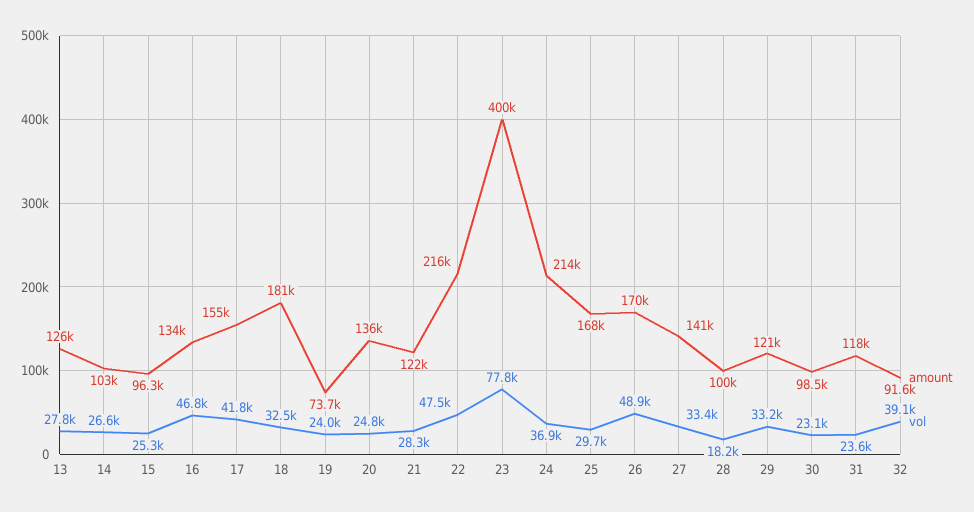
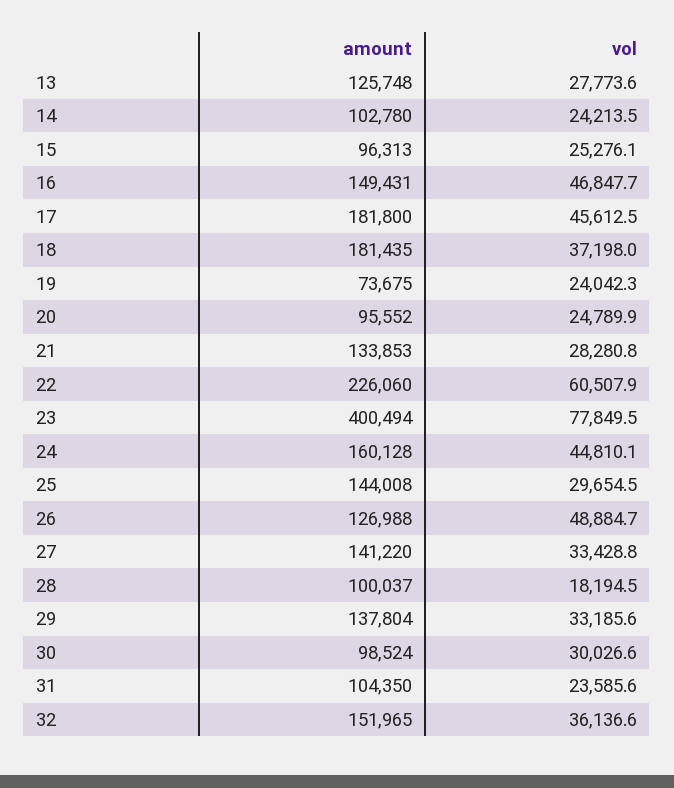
  {
    "amount": {
      "13": 125748,
      "14": 102780,
      "15": 96313,
-     "16": 134000,
+     "16": 149431,
-     "17": 155000,
+     "17": 181800,
      "18": 181435,
      "19": 73675,
-     "20": 136000,
+     "20": 95552,
-     "21": 122000,
+     "21": 133853,
-     "22": 216000,
+     "22": 226060,
      "23": 400494,
-     "24": 214000,
+     "24": 160128,
-     "25": 168000,
+     "25": 144008,
-     "26": 170000,
+     "26": 126988,
      "27": 141220,
      "28": 100037,
-     "29": 121000,
+     "29": 137804,
      "30": 98524,
-     "31": 118000,
+     "31": 104350,
-     "32": 91600
+     "32": 151965
    },
    "vol": {
      "13": 27773.6,
-     "14": 26600,
+     "14": 24213.5,
      "15": 25276.1,
      "16": 46847.7,
-     "17": 41800,
+     "17": 45612.5,
-     "18": 32500,
+     "18": 37198,
      "19": 24042.3,
      "20": 24789.9,
      "21": 28280.8,
-     "22": 47500,
+     "22": 60507.9,
      "23": 77849.5,
-     "24": 36900,
+     "24": 44810.1,
      "25": 29654.5,
      "26": 48884.7,
      "27": 33428.8,
      "28": 18194.5,
      "29": 33185.6,
-     "30": 23100,
+     "30": 30026.6,
      "31": 23585.6,
-     "32": 39100
+     "32": 36136.6
    }
  }

